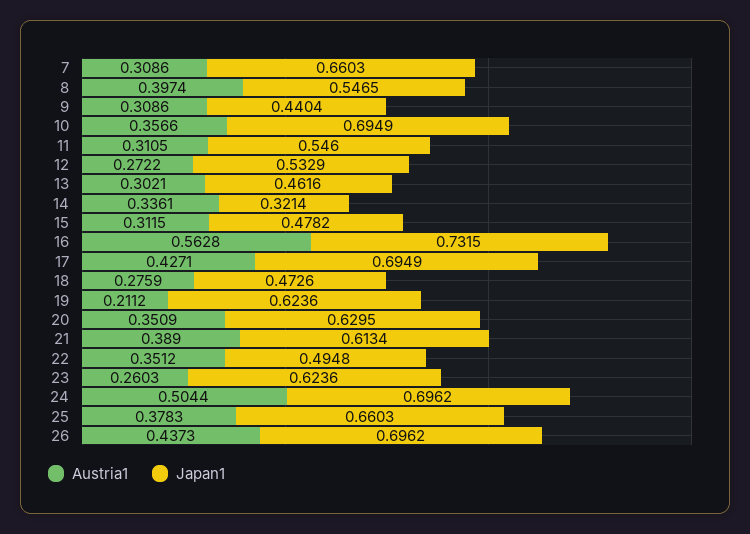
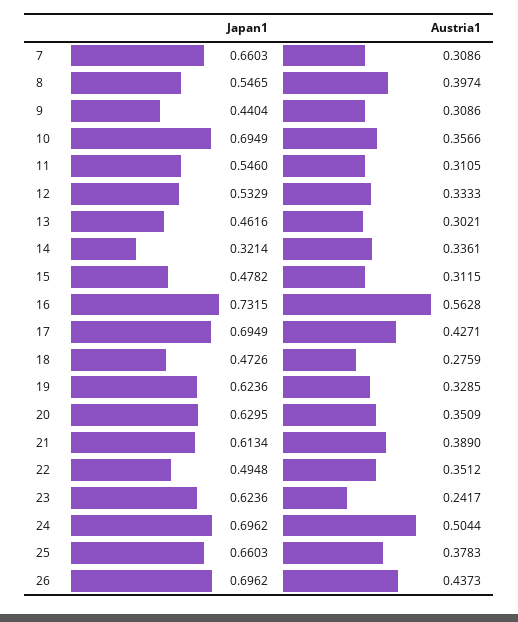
  {
    "Austria1": {
      "7": 0.3086,
      "8": 0.3974,
      "9": 0.3086,
      "10": 0.3566,
      "11": 0.3105,
-     "12": 0.2722,
+     "12": 0.3333,
      "13": 0.3021,
      "14": 0.3361,
      "15": 0.3115,
      "16": 0.5628,
      "17": 0.4271,
      "18": 0.2759,
-     "19": 0.2112,
+     "19": 0.3285,
      "20": 0.3509,
      "21": 0.389,
      "22": 0.3512,
-     "23": 0.2603,
+     "23": 0.2417,
      "24": 0.5044,
      "25": 0.3783,
      "26": 0.4373
    },
    "Japan1": {
      "7": 0.6603,
      "8": 0.5465,
      "9": 0.4404,
      "10": 0.6949,
      "11": 0.546,
      "12": 0.5329,
      "13": 0.4616,
      "14": 0.3214,
      "15": 0.4782,
      "16": 0.7315,
      "17": 0.6949,
      "18": 0.4726,
      "19": 0.6236,
      "20": 0.6295,
      "21": 0.6134,
      "22": 0.4948,
      "23": 0.6236,
      "24": 0.6962,
      "25": 0.6603,
      "26": 0.6962
    }
  }

